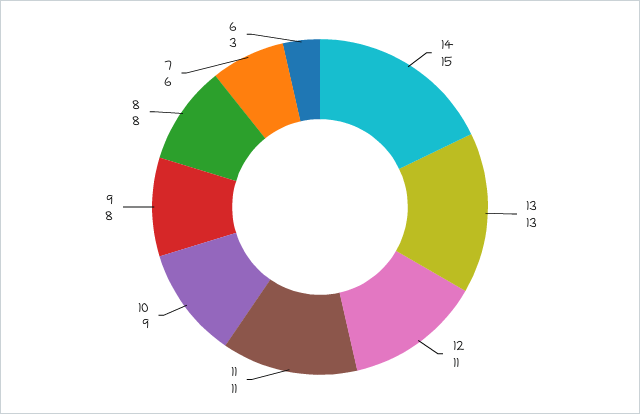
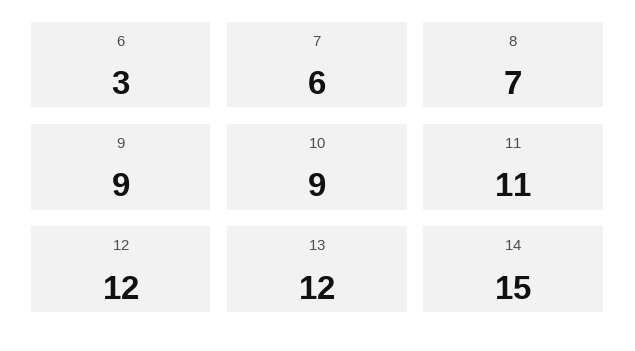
  {
    "14": 15,
-   "13": 13,
+   "13": 12,
-   "12": 11,
+   "12": 12,
    "11": 11,
    "10": 9,
-   "9": 8,
+   "9": 9,
-   "8": 8,
+   "8": 7,
    "7": 6,
    "6": 3
  }

